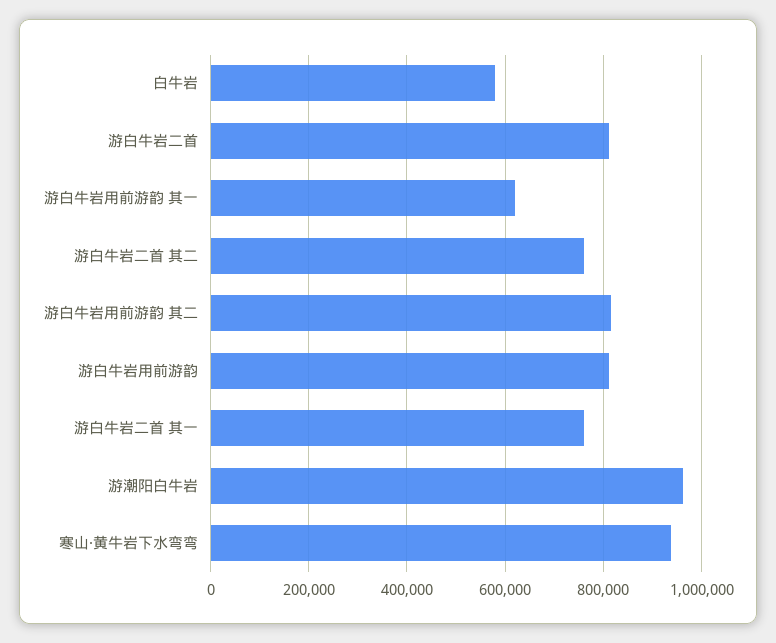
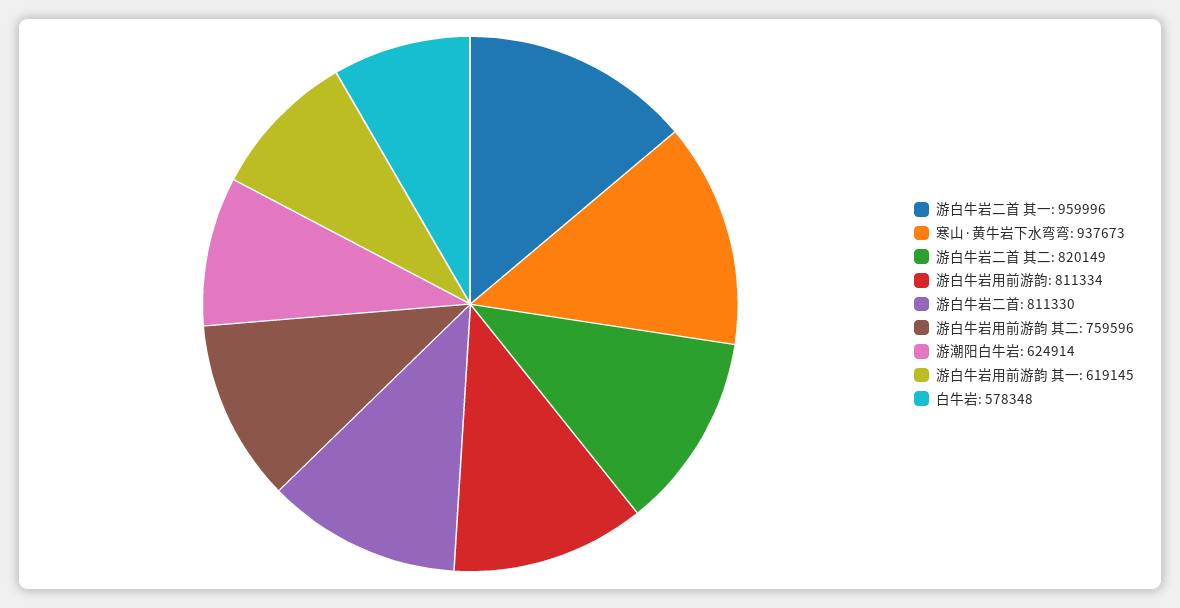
  {
    "白牛岩": 578348,
    "游白牛岩二首": 811330,
    "游白牛岩用前游韵 其一": 619145,
-   "游白牛岩二首 其二": 760000,
+   "游白牛岩二首 其二": 820149,
-   "游白牛岩用前游韵 其二": 820000,
+   "游白牛岩用前游韵 其二": 759596,
    "游白牛岩用前游韵": 811334,
-   "游白牛岩二首 其一": 760000,
+   "游白牛岩二首 其一": 959996,
-   "游潮阳白牛岩": 960000,
+   "游潮阳白牛岩": 624914,
    "寒山·黄牛岩下水弯弯": 937673
  }

